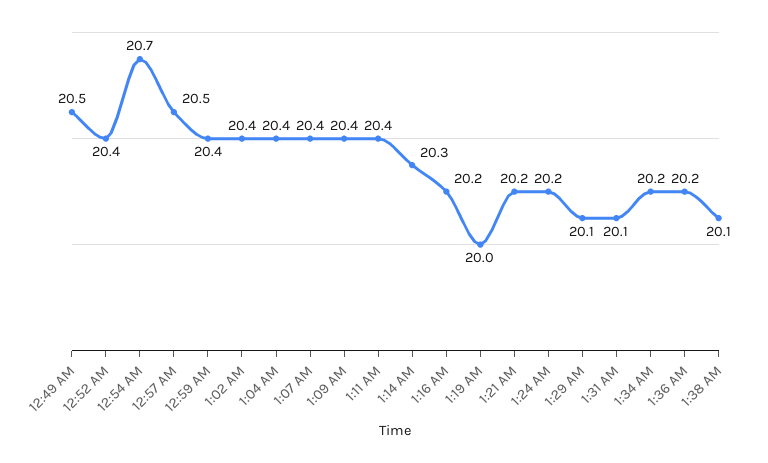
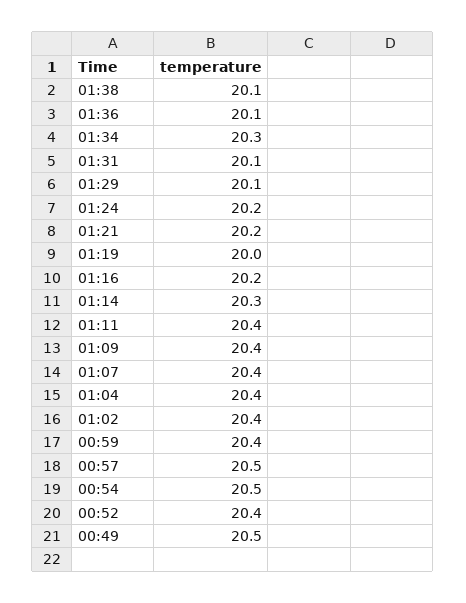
  {
    "12:49 AM": 20.5,
    "12:52 AM": 20.4,
-   "12:54 AM": 20.7,
+   "12:54 AM": 20.5,
    "12:57 AM": 20.5,
    "12:59 AM": 20.4,
    "1:02 AM": 20.4,
    "1:04 AM": 20.4,
    "1:07 AM": 20.4,
    "1:09 AM": 20.4,
    "1:11 AM": 20.4,
    "1:14 AM": 20.3,
    "1:16 AM": 20.2,
    "1:19 AM": 20,
    "1:21 AM": 20.2,
    "1:24 AM": 20.2,
    "1:29 AM": 20.1,
    "1:31 AM": 20.1,
-   "1:34 AM": 20.2,
+   "1:34 AM": 20.3,
-   "1:36 AM": 20.2,
+   "1:36 AM": 20.1,
    "1:38 AM": 20.1
  }

